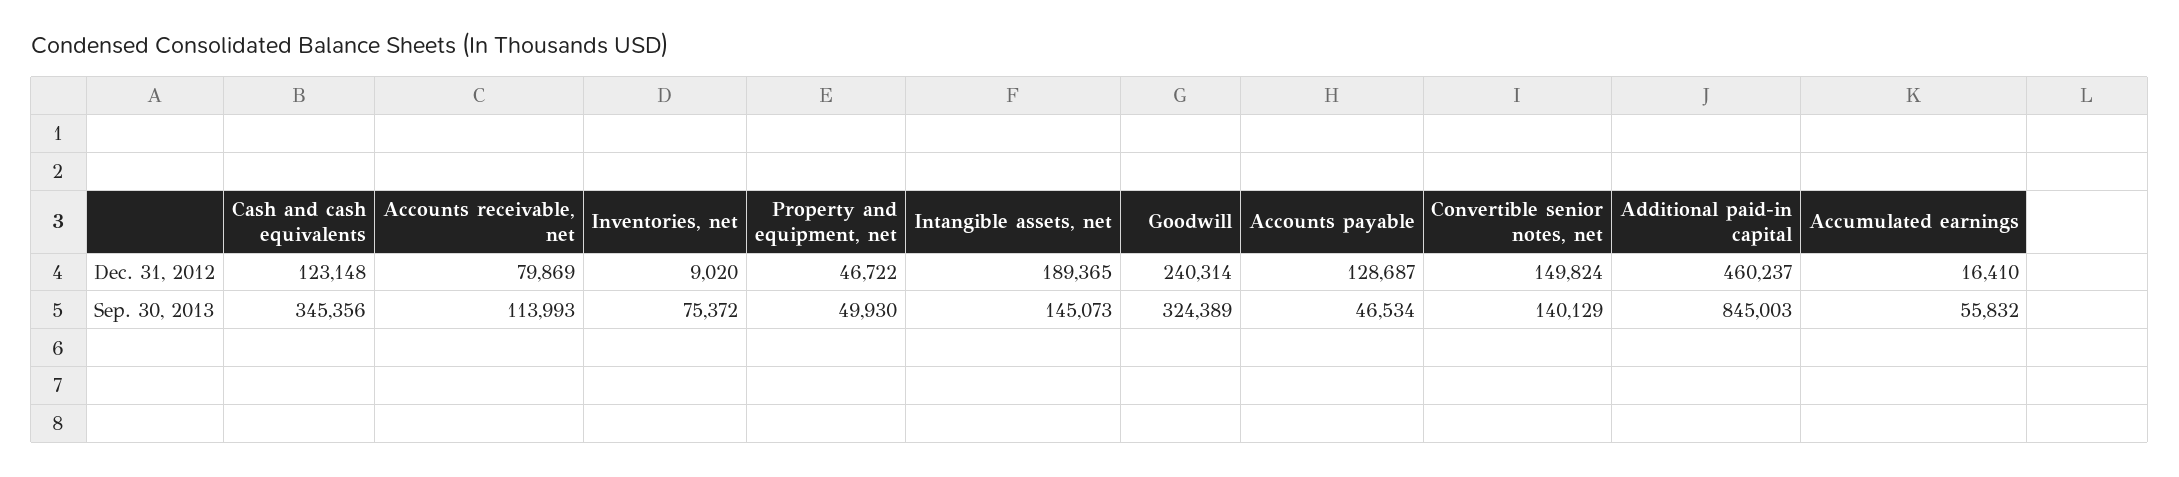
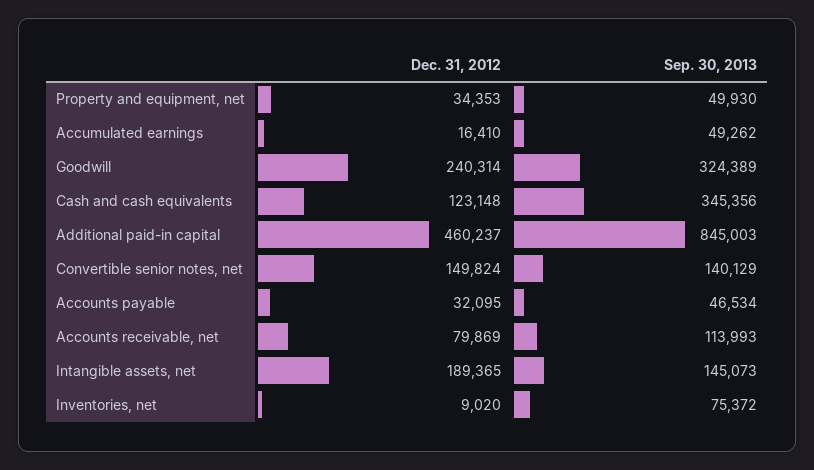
  {
    "Cash and cash equivalents": {
      "Dec. 31, 2012": 123148,
      "Sep. 30, 2013": 345356
    },
    "Accounts receivable, net": {
      "Dec. 31, 2012": 79869,
      "Sep. 30, 2013": 113993
    },
    "Inventories, net": {
      "Dec. 31, 2012": 9020,
      "Sep. 30, 2013": 75372
    },
    "Property and equipment, net": {
-     "Dec. 31, 2012": 46722,
+     "Dec. 31, 2012": 34353,
      "Sep. 30, 2013": 49930
    },
    "Intangible assets, net": {
      "Dec. 31, 2012": 189365,
      "Sep. 30, 2013": 145073
    },
    "Goodwill": {
      "Dec. 31, 2012": 240314,
      "Sep. 30, 2013": 324389
    },
    "Accounts payable": {
-     "Dec. 31, 2012": 128687,
+     "Dec. 31, 2012": 32095,
      "Sep. 30, 2013": 46534
    },
    "Convertible senior notes, net": {
      "Dec. 31, 2012": 149824,
      "Sep. 30, 2013": 140129
    },
    "Additional paid-in capital": {
      "Dec. 31, 2012": 460237,
      "Sep. 30, 2013": 845003
    },
    "Accumulated earnings": {
      "Dec. 31, 2012": 16410,
-     "Sep. 30, 2013": 55832
+     "Sep. 30, 2013": 49262
    }
  }

